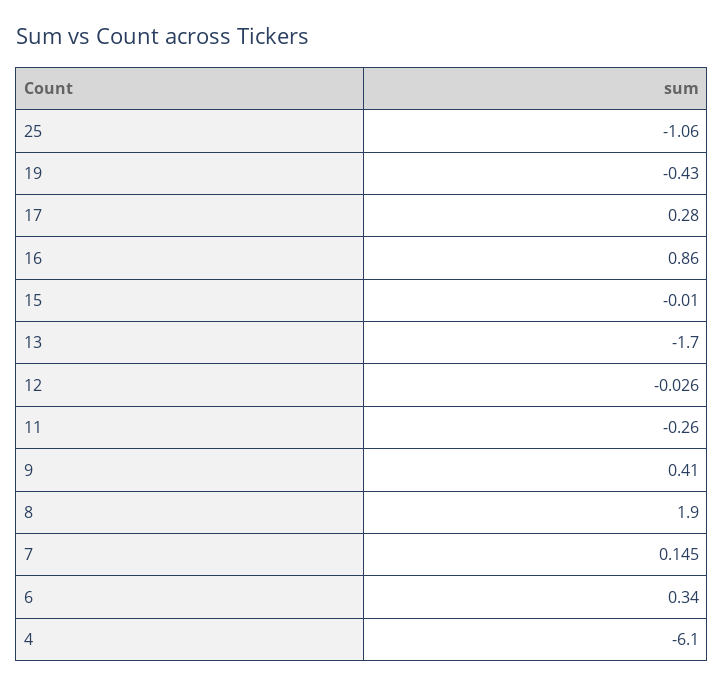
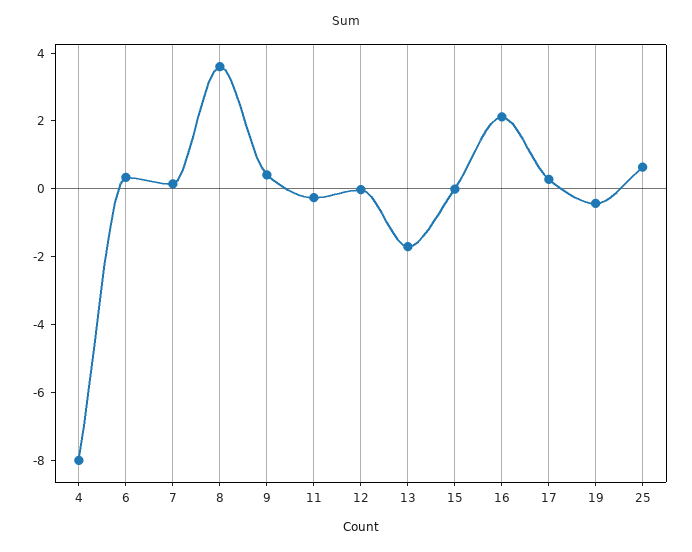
  {
-   "25": -1.06,
+   "25": 0.5,
    "19": -0.43,
    "17": 0.28,
-   "16": 0.86,
+   "16": 2,
    "15": -0.01,
    "13": -1.7,
    "12": -0.026,
    "11": -0.26,
    "9": 0.41,
-   "8": 1.9,
+   "8": 3.5,
    "7": 0.145,
    "6": 0.34,
-   "4": -6.1
+   "4": -8
  }

